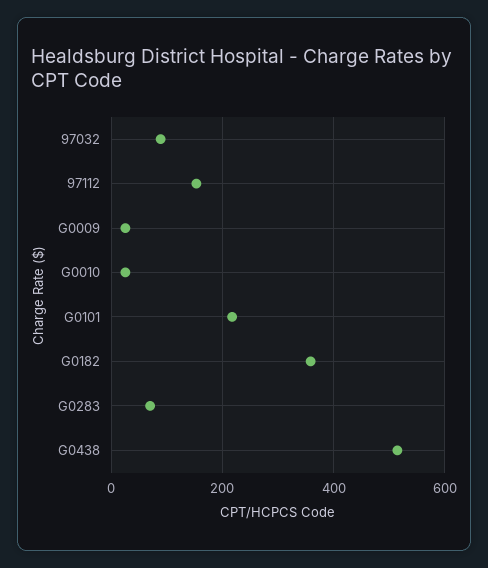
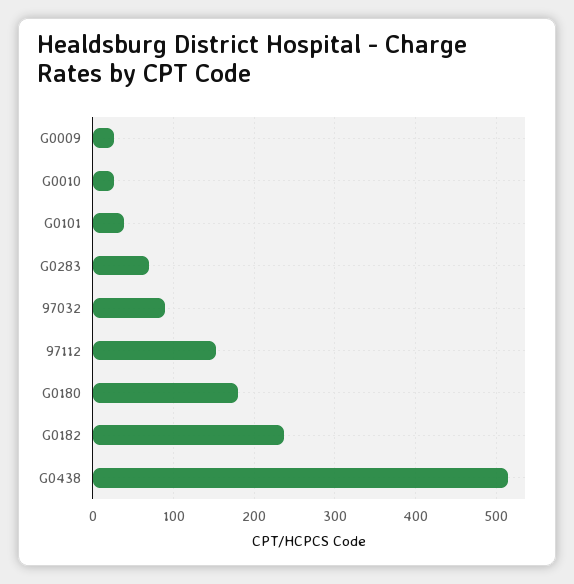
  {
    "97032": 90,
    "97112": 150,
    "G0009": 30,
    "G0010": 30,
-   "G0101": 220,
+   "G0101": 40,
-   "G0182": 360,
+   "G0182": 240,
    "G0283": 70,
-   "G0438": 510
+   "G0438": 510,
+   "G0180": 180
  }

